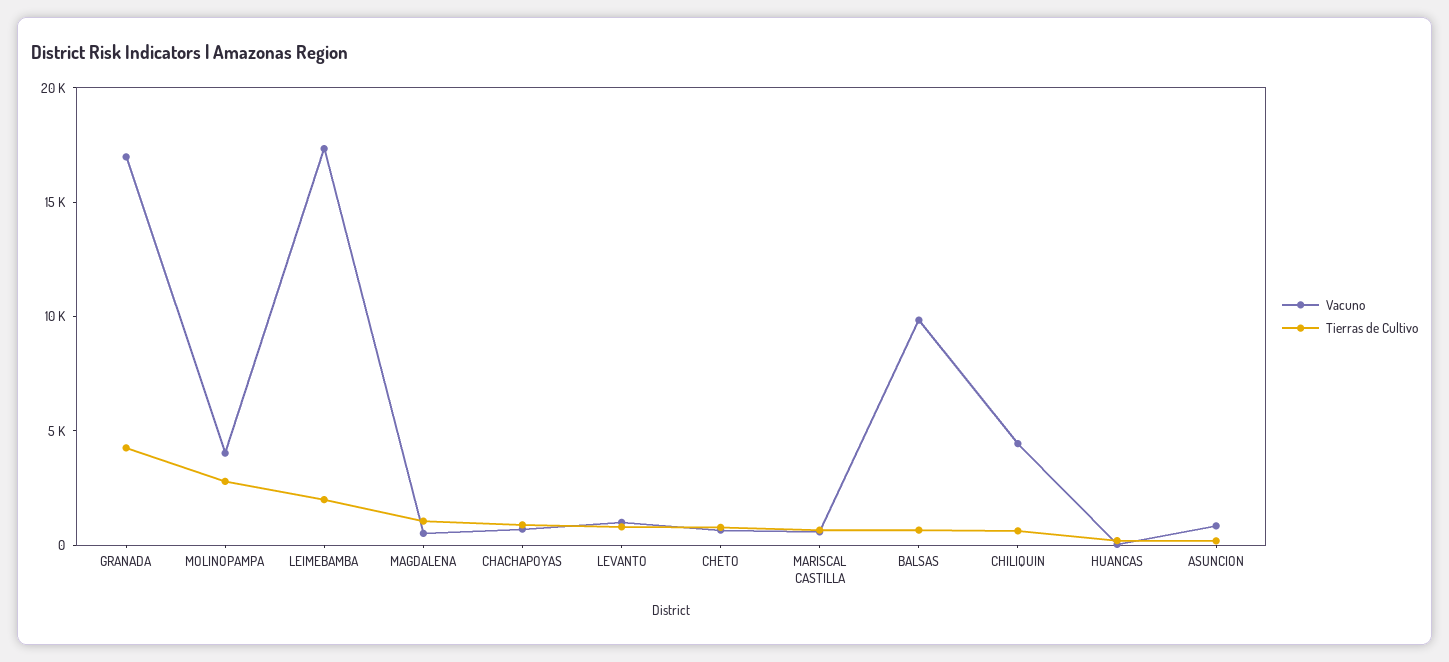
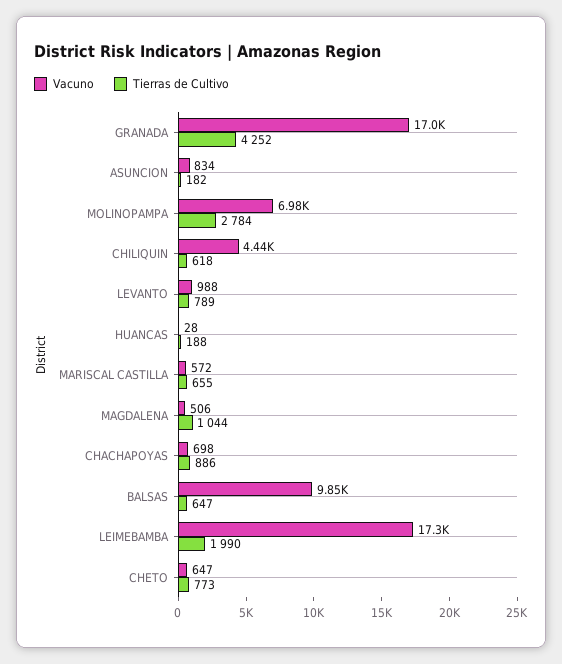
  {
    "Vacuno": {
      "GRANADA": 17000,
-     "MOLINOPAMPA": 4000,
+     "MOLINOPAMPA": 6980,
      "LEIMEBAMBA": 17300,
      "MAGDALENA": 506,
      "CHACHAPOYAS": 698,
      "LEVANTO": 988,
      "CHETO": 647,
      "MARISCAL CASTILLA": 572,
      "BALSAS": 9850,
      "CHILIQUIN": 4440,
      "HUANCAS": 28,
      "ASUNCION": 834
    },
    "Tierras de Cultivo": {
      "GRANADA": 4252,
      "MOLINOPAMPA": 2784,
      "LEIMEBAMBA": 1990,
      "MAGDALENA": 1044,
      "CHACHAPOYAS": 886,
      "LEVANTO": 789,
      "CHETO": 773,
      "MARISCAL CASTILLA": 655,
      "BALSAS": 647,
      "CHILIQUIN": 618,
      "HUANCAS": 188,
      "ASUNCION": 182
    }
  }

